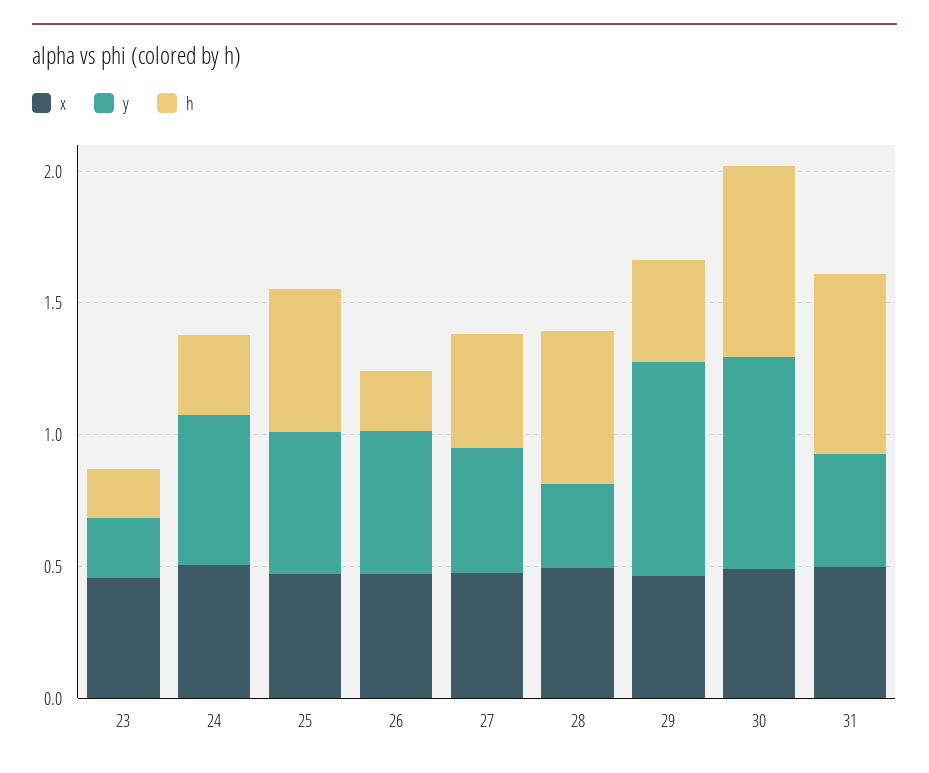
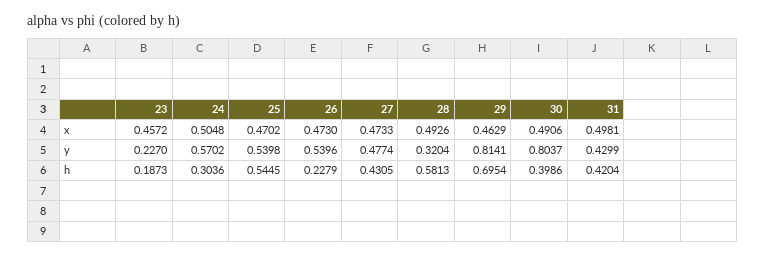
  {
    "x": {
      "23": 0.4572,
      "24": 0.5048,
      "25": 0.4702,
      "26": 0.473,
      "27": 0.4733,
      "28": 0.4926,
      "29": 0.4629,
      "30": 0.4906,
      "31": 0.4981
    },
    "y": {
      "23": 0.227,
      "24": 0.5702,
      "25": 0.5398,
      "26": 0.5396,
      "27": 0.4774,
      "28": 0.3204,
      "29": 0.8141,
      "30": 0.8037,
      "31": 0.4299
    },
    "h": {
      "23": 0.1873,
      "24": 0.3036,
      "25": 0.5445,
      "26": 0.2279,
      "27": 0.4305,
      "28": 0.5813,
-     "29": 0.4,
+     "29": 0.6954,
-     "30": 0.7,
+     "30": 0.3986,
-     "31": 0.7
+     "31": 0.4204
    }
  }

